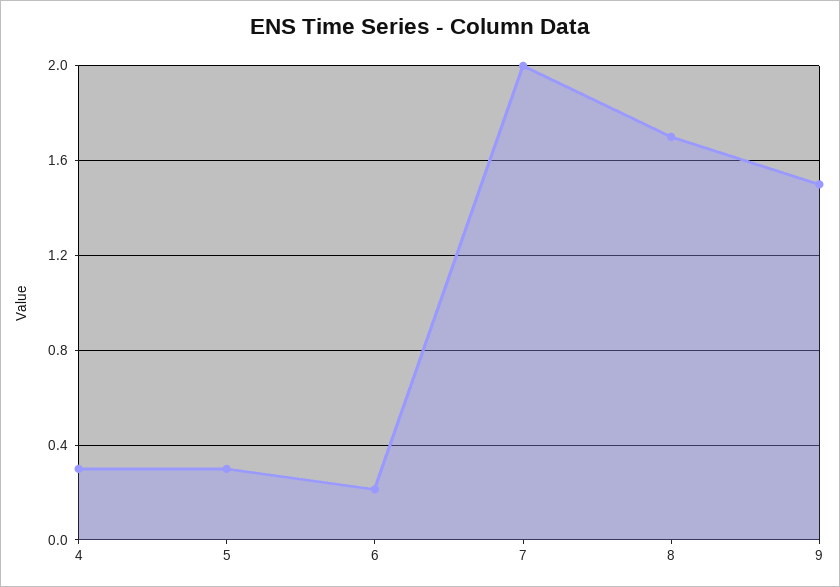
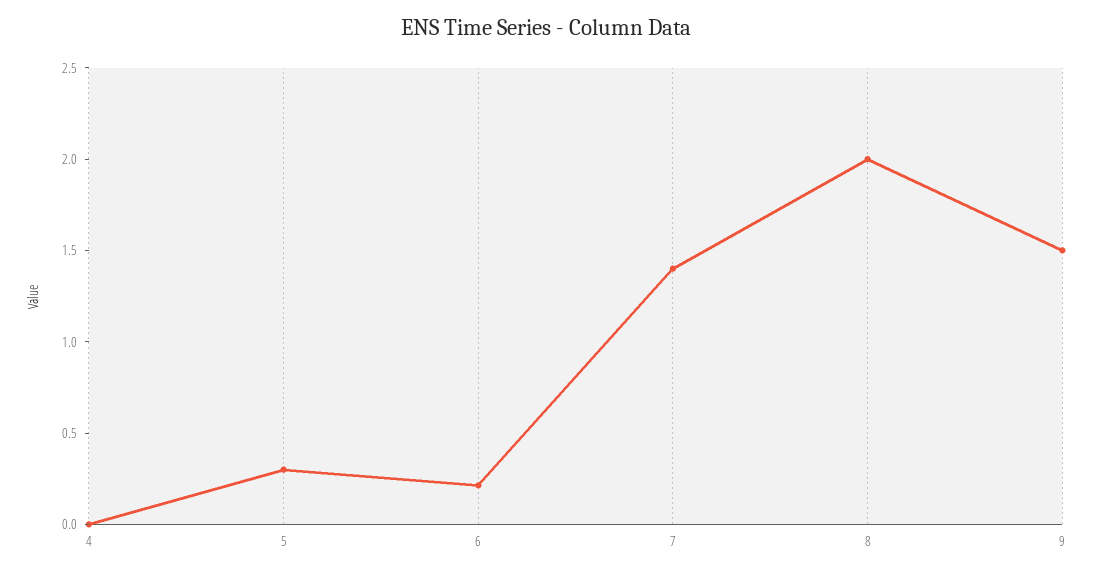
  {
-   "4": 0.3,
+   "4": 0,
    "5": 0.3,
    "6": 0.2,
-   "7": 2,
+   "7": 1.4,
-   "8": 1.7,
+   "8": 2,
    "9": 1.5
  }

